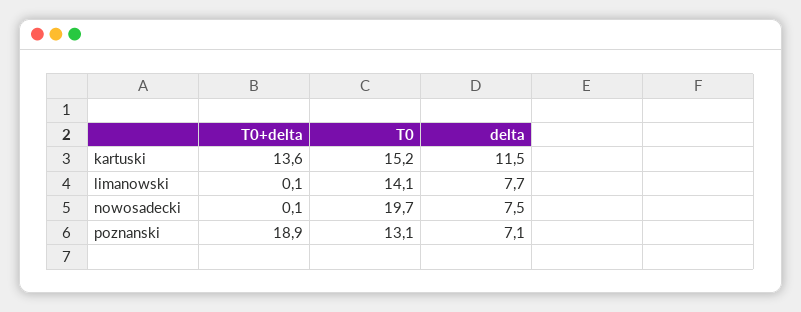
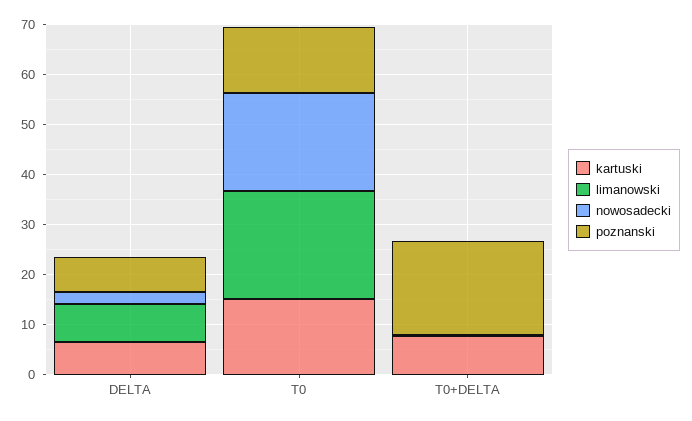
  {
    "kartuski": {
-     "T0+delta": 13.6,
+     "T0+delta": 8,
      "T0": 15.2,
-     "delta": 11.5
+     "delta": 6
    },
    "limanowski": {
      "T0+delta": 0.1,
-     "T0": 14.1,
+     "T0": 22,
      "delta": 7.7
    },
    "nowosadecki": {
      "T0+delta": 0.1,
      "T0": 19.7,
-     "delta": 7.5
+     "delta": 2
    },
    "poznanski": {
      "T0+delta": 18.9,
      "T0": 13.1,
      "delta": 7.1
    }
  }

